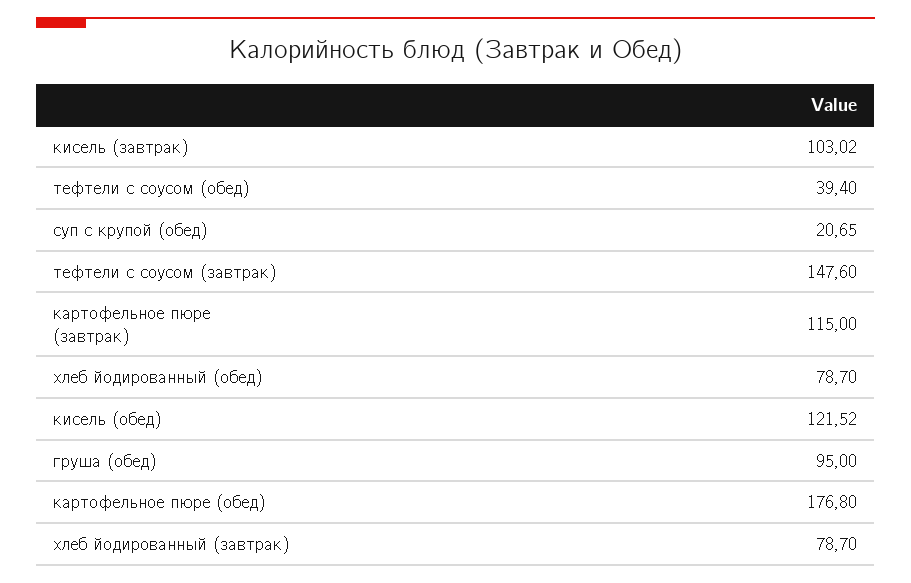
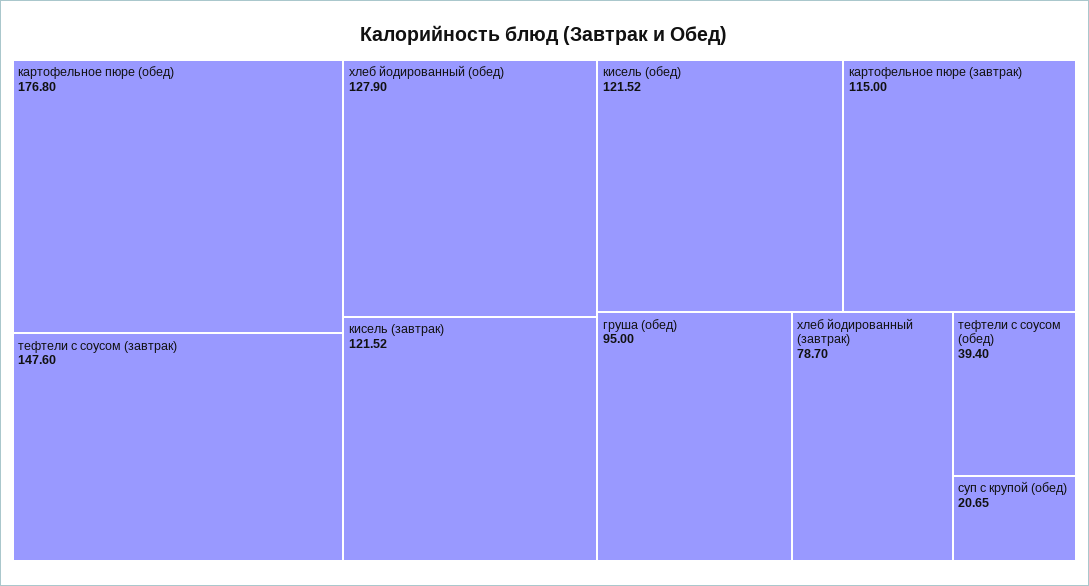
  {
-   "кисель (завтрак)": 103.02,
+   "кисель (завтрак)": 121.52,
    "тефтели с соусом (обед)": 39.4,
    "суп с крупой (обед)": 20.65,
    "тефтели с соусом (завтрак)": 147.6,
    "картофельное пюре (завтрак)": 115,
-   "хлеб йодированный (обед)": 78.7,
+   "хлеб йодированный (обед)": 127.9,
    "кисель (обед)": 121.52,
    "груша (обед)": 95,
    "картофельное пюре (обед)": 176.8,
    "хлеб йодированный (завтрак)": 78.7
  }

